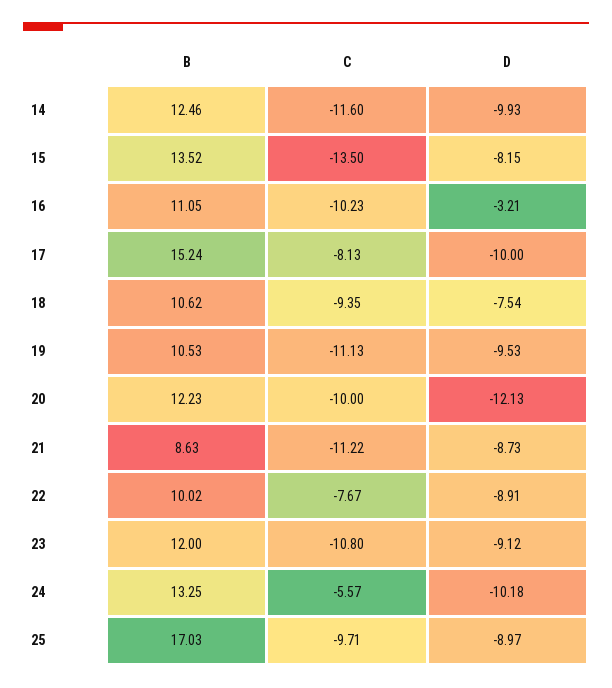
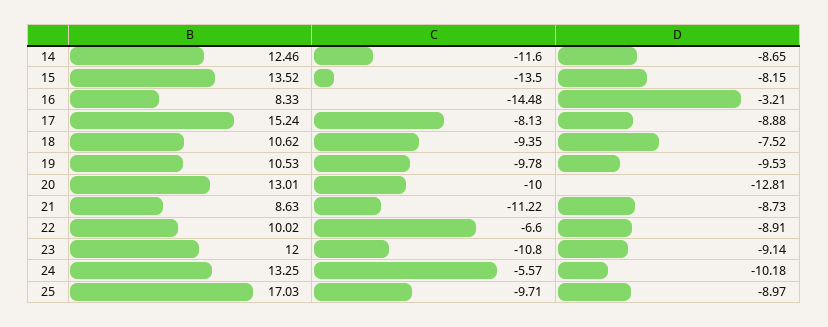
  {
    "B": {
      "14": 12.46,
      "15": 13.52,
-     "16": 11.05,
+     "16": 8.33,
      "17": 15.24,
      "18": 10.62,
      "19": 10.53,
-     "20": 12.23,
+     "20": 13.01,
      "21": 8.63,
      "22": 10.02,
      "23": 12,
      "24": 13.25,
      "25": 17.03
    },
    "C": {
      "14": -11.6,
      "15": -13.5,
-     "16": -10.23,
+     "16": -14.48,
      "17": -8.13,
      "18": -9.35,
-     "19": -11.13,
+     "19": -9.78,
      "20": -10,
      "21": -11.22,
-     "22": -7.67,
+     "22": -6.6,
      "23": -10.8,
      "24": -5.57,
      "25": -9.71
    },
    "D": {
-     "14": -9.93,
+     "14": -8.65,
      "15": -8.15,
      "16": -3.21,
-     "17": -10,
+     "17": -8.88,
-     "18": -7.54,
+     "18": -7.52,
      "19": -9.53,
-     "20": -12.13,
+     "20": -12.81,
      "21": -8.73,
      "22": -8.91,
-     "23": -9.12,
+     "23": -9.14,
      "24": -10.18,
      "25": -8.97
    }
  }

